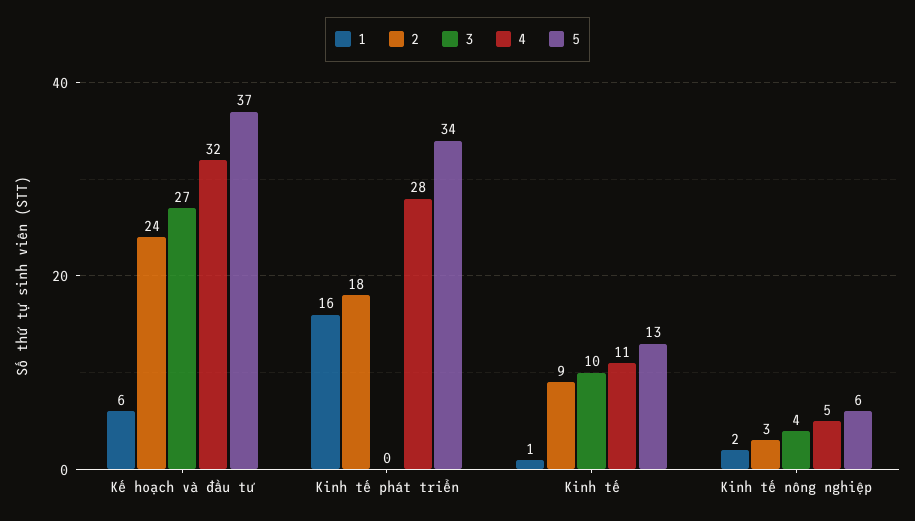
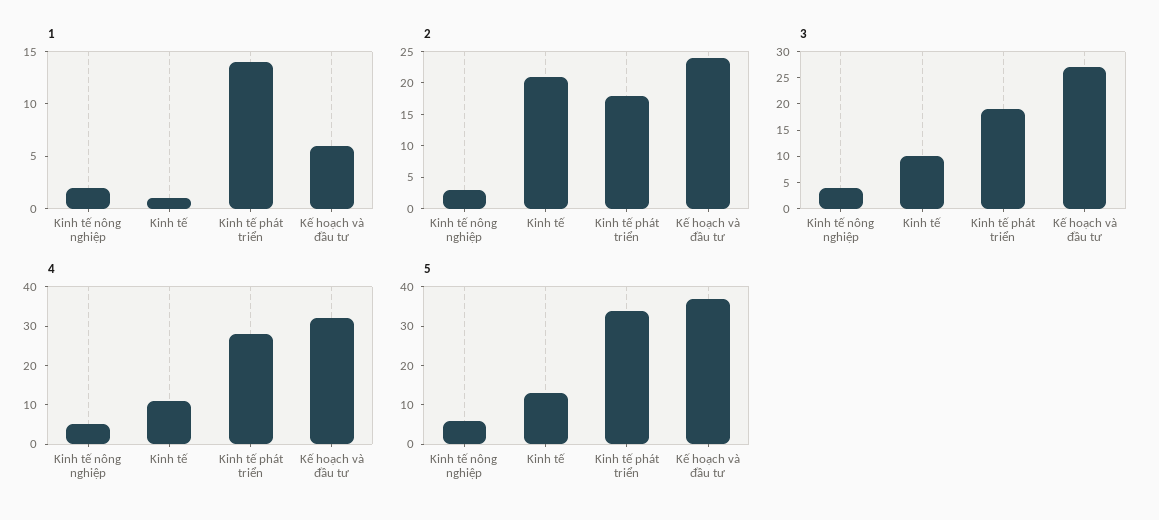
  {
    "1": {
      "Kế hoạch và đầu tư": 6,
-     "Kinh tế phát triển": 16,
+     "Kinh tế phát triển": 14,
      "Kinh tế": 1,
      "Kinh tế nông nghiệp": 2
    },
    "2": {
      "Kế hoạch và đầu tư": 24,
      "Kinh tế phát triển": 18,
-     "Kinh tế": 9,
+     "Kinh tế": 20,
      "Kinh tế nông nghiệp": 3
    },
    "3": {
      "Kế hoạch và đầu tư": 27,
-     "Kinh tế phát triển": 0,
+     "Kinh tế phát triển": 20,
      "Kinh tế": 10,
      "Kinh tế nông nghiệp": 4
    },
    "4": {
      "Kế hoạch và đầu tư": 32,
      "Kinh tế phát triển": 28,
      "Kinh tế": 11,
      "Kinh tế nông nghiệp": 5
    },
    "5": {
      "Kế hoạch và đầu tư": 37,
      "Kinh tế phát triển": 34,
      "Kinh tế": 13,
      "Kinh tế nông nghiệp": 6
    }
  }

